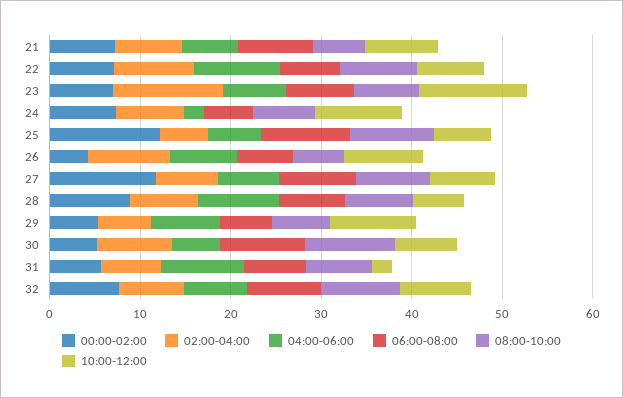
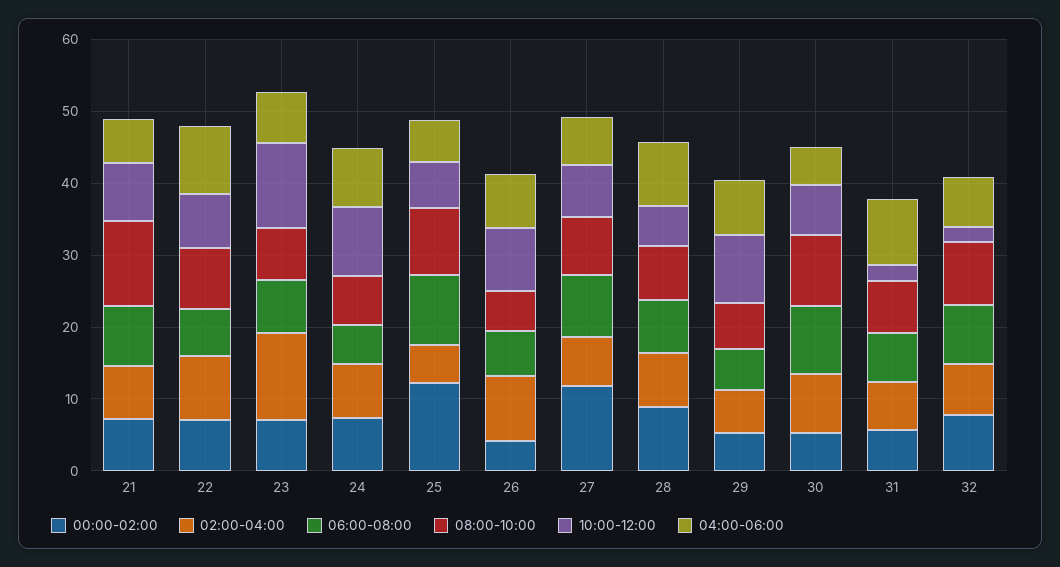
  {
    "00:00-02:00": {
      "21": 8,
      "22": 8,
      "23": 8,
      "24": 8,
      "25": 12,
      "26": 4,
      "27": 12,
      "28": 8,
      "29": 6,
      "30": 6,
      "31": 6,
      "32": 8
    },
    "02:00-04:00": {
      "21": 8,
      "22": 8,
      "23": 12,
      "24": 8,
      "25": 6,
      "26": 10,
      "27": 6,
      "28": 8,
      "29": 6,
      "30": 8,
      "31": 6,
      "32": 8
    },
    "04:00-06:00": {
      "21": 6,
      "22": 10,
      "23": 8,
-     "24": 2,
+     "24": 8,
      "25": 6,
      "26": 8,
      "27": 6,
      "28": 8,
      "29": 8,
      "30": 6,
      "31": 10,
      "32": 6
    },
    "06:00-08:00": {
      "21": 8,
      "22": 6,
      "23": 8,
      "24": 6,
      "25": 10,
      "26": 6,
      "27": 8,
      "28": 8,
      "29": 6,
      "30": 10,
      "31": 6,
      "32": 8
    },
    "08:00-10:00": {
-     "21": 6,
+     "21": 12,
      "22": 8,
      "23": 8,
      "24": 6,
      "25": 10,
      "26": 6,
      "27": 8,
      "28": 8,
      "29": 6,
      "30": 10,
      "31": 8,
      "32": 8
    },
    "10:00-12:00": {
      "21": 8,
      "22": 8,
      "23": 12,
      "24": 10,
      "25": 6,
      "26": 8,
      "27": 8,
      "28": 6,
      "29": 10,
      "30": 6,
      "31": 2,
-     "32": 8
+     "32": 2
    }
  }

